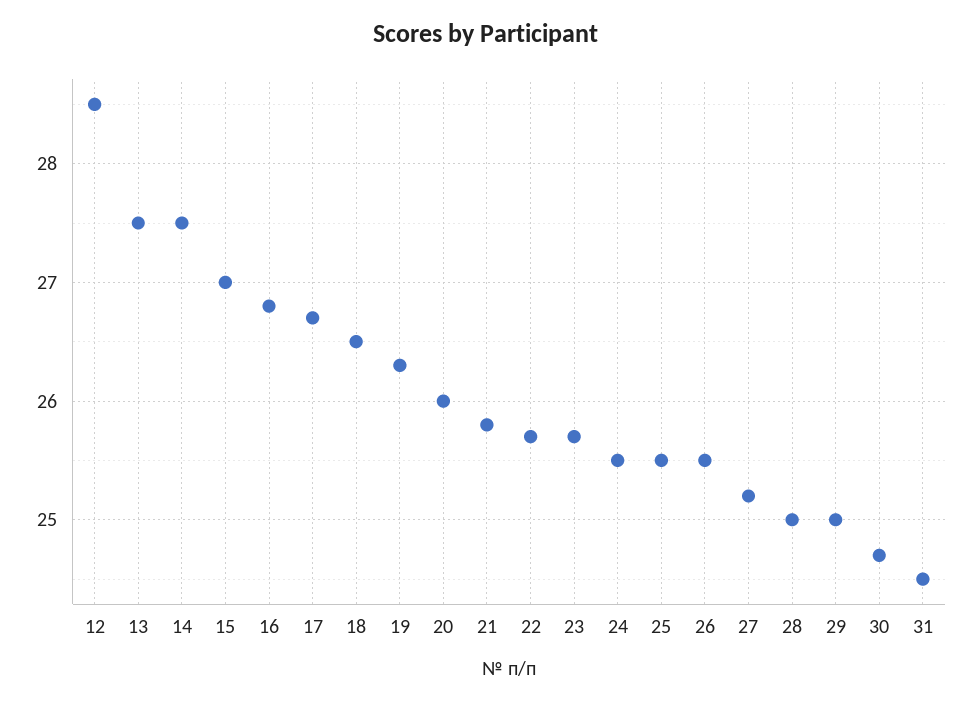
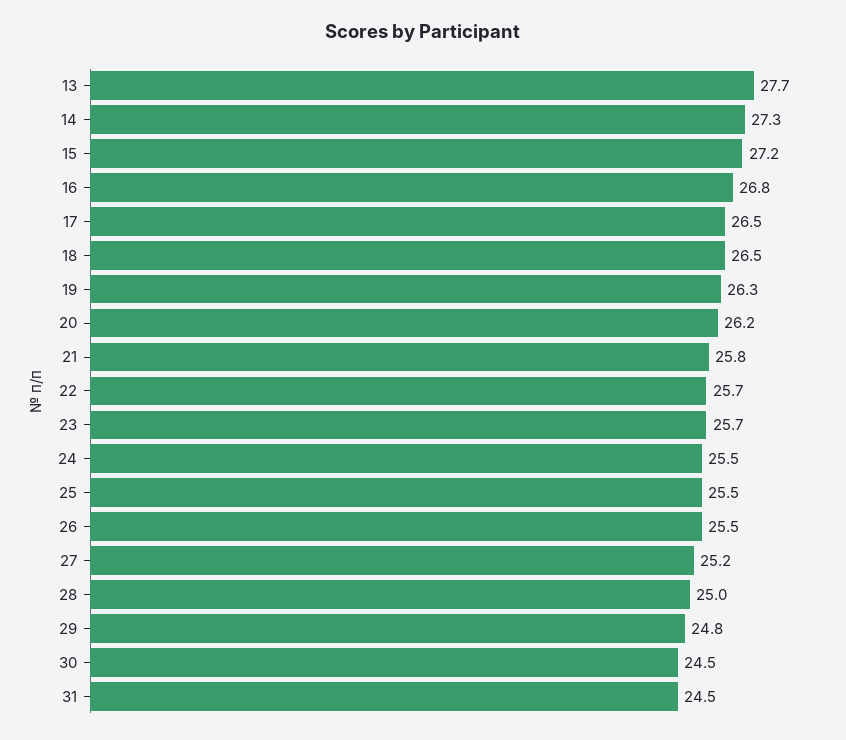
  {
-   "12": 28.5,
-   "13": 27.5,
+   "13": 27.7,
-   "14": 27.5,
+   "14": 27.3,
-   "15": 27,
+   "15": 27.2,
    "16": 26.8,
-   "17": 26.7,
+   "17": 26.5,
    "18": 26.5,
    "19": 26.3,
-   "20": 26,
+   "20": 26.2,
    "21": 25.8,
    "22": 25.7,
    "23": 25.7,
    "24": 25.5,
    "25": 25.5,
    "26": 25.5,
    "27": 25.2,
    "28": 25,
-   "29": 25,
+   "29": 24.8,
-   "30": 24.7,
+   "30": 24.5,
    "31": 24.5
  }

